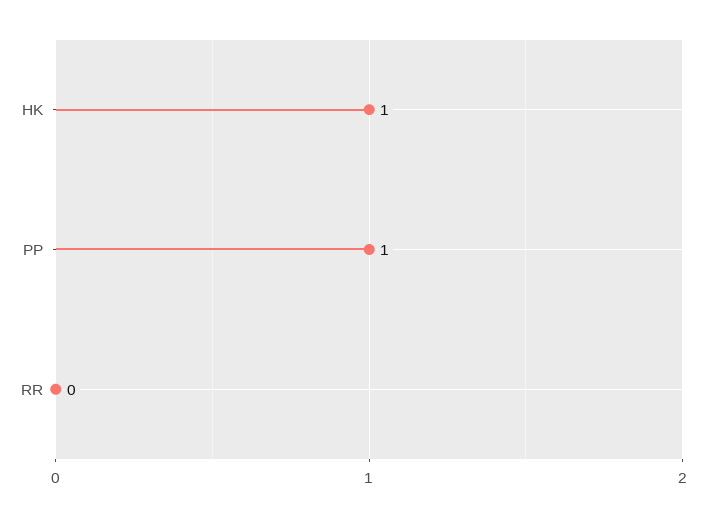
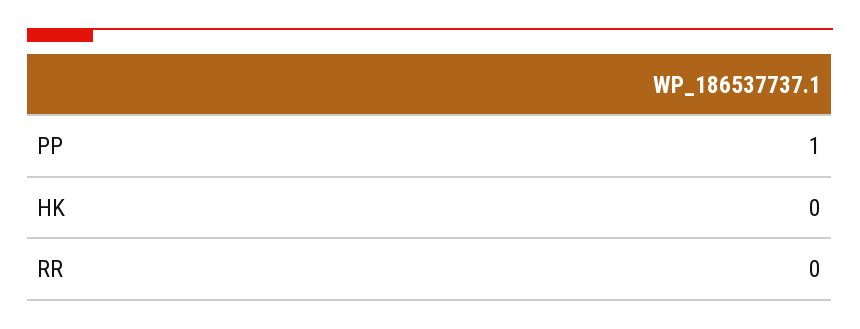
  {
-   "HK": 1,
+   "HK": 0,
    "PP": 1,
    "RR": 0
  }

